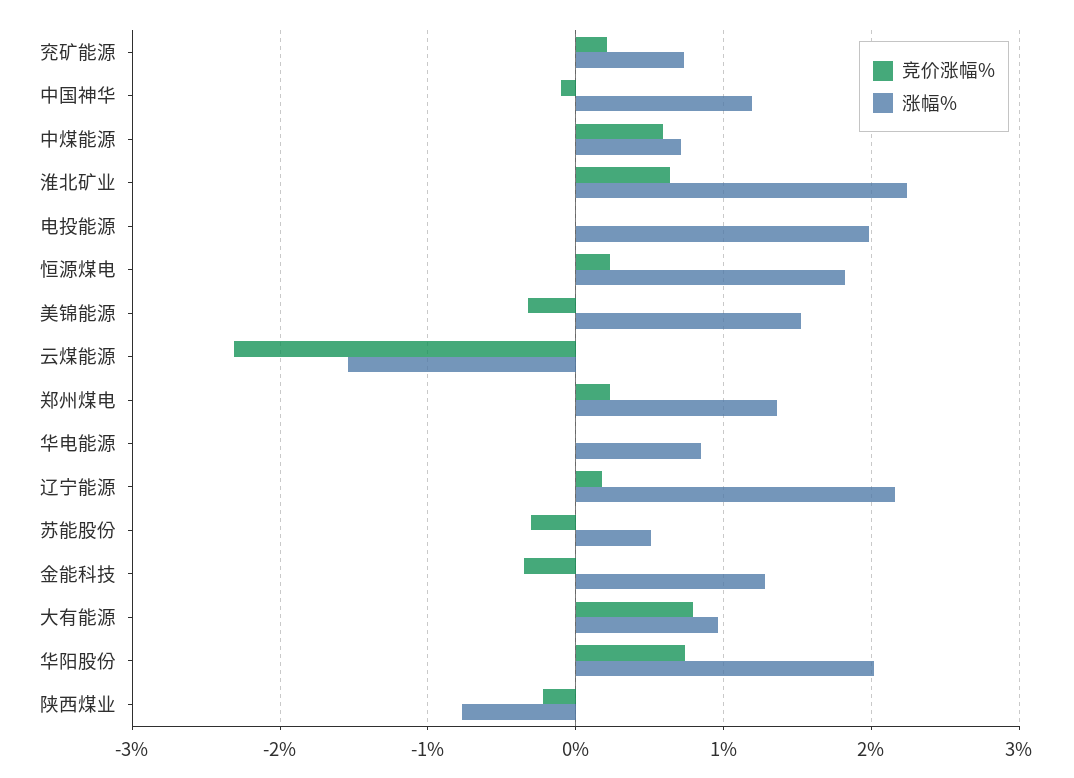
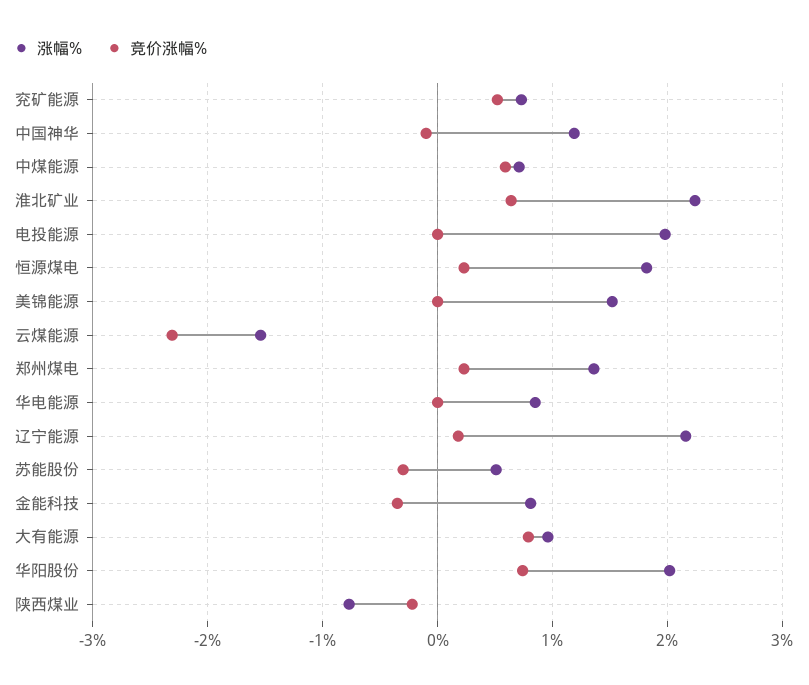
  {
    "竞价涨幅%": {
-     "兖矿能源": 0.2,
+     "兖矿能源": 0.5,
      "中国神华": -0.1,
      "中煤能源": 0.6,
      "淮北矿业": 0.6,
      "电投能源": 0,
      "恒源煤电": 0.2,
-     "美锦能源": -0.3,
+     "美锦能源": 0,
      "云煤能源": -2.3,
      "郑州煤电": 0.2,
      "华电能源": 0,
      "辽宁能源": 0.2,
      "苏能股份": -0.3,
      "金能科技": -0.4,
      "大有能源": 0.8,
      "华阳股份": 0.7,
      "陕西煤业": -0.2
    },
    "涨幅%": {
      "兖矿能源": 0.7,
      "中国神华": 1.2,
      "中煤能源": 0.7,
      "淮北矿业": 2.2,
      "电投能源": 2,
      "恒源煤电": 1.8,
      "美锦能源": 1.5,
      "云煤能源": -1.5,
      "郑州煤电": 1.4,
      "华电能源": 0.9,
      "辽宁能源": 2.2,
      "苏能股份": 0.5,
-     "金能科技": 1.3,
+     "金能科技": 0.8,
      "大有能源": 1,
      "华阳股份": 2,
      "陕西煤业": -0.8
    }
  }

